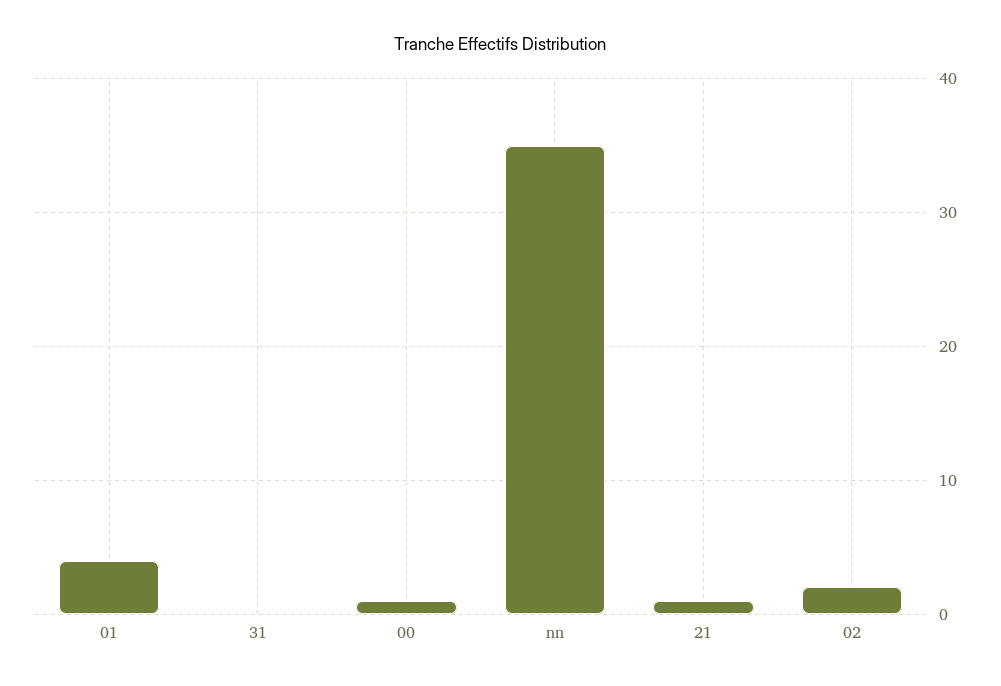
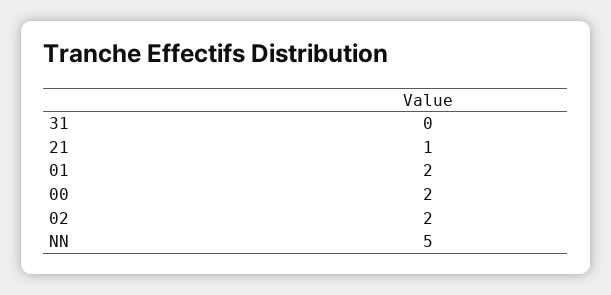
  {
-   "01": 4,
+   "01": 2,
    "31": 0,
-   "00": 1,
+   "00": 2,
-   "nn": 35,
+   "nn": 5,
    "21": 1,
    "02": 2
  }

